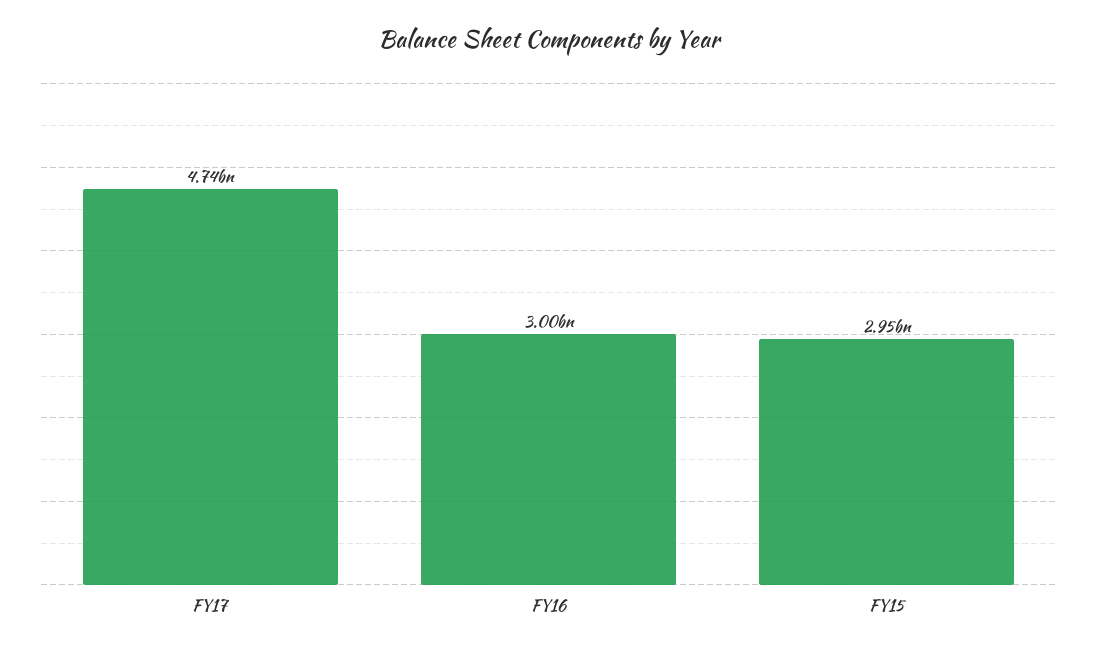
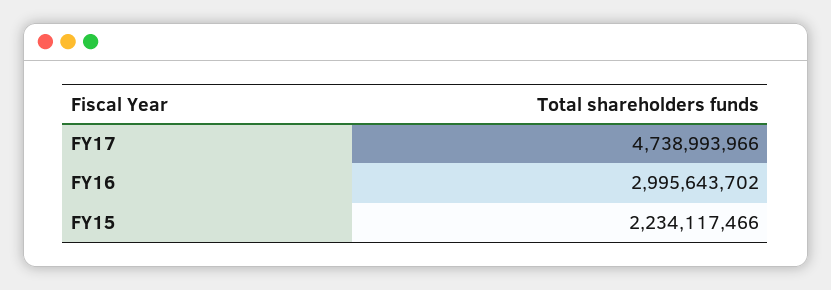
  {
    "FY17": 4738993966,
    "FY16": 2995643702,
-   "FY15": 2950000000
+   "FY15": 2234117466
  }

